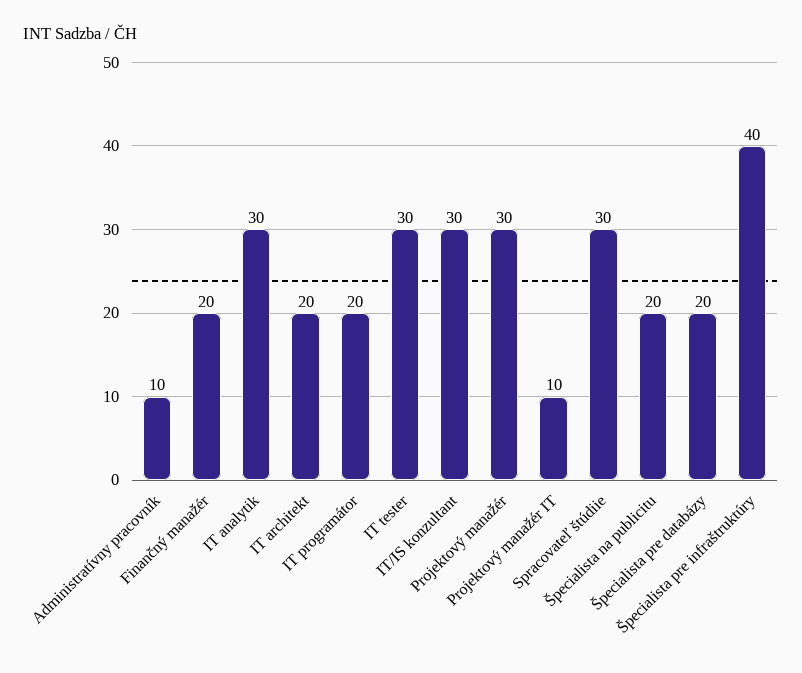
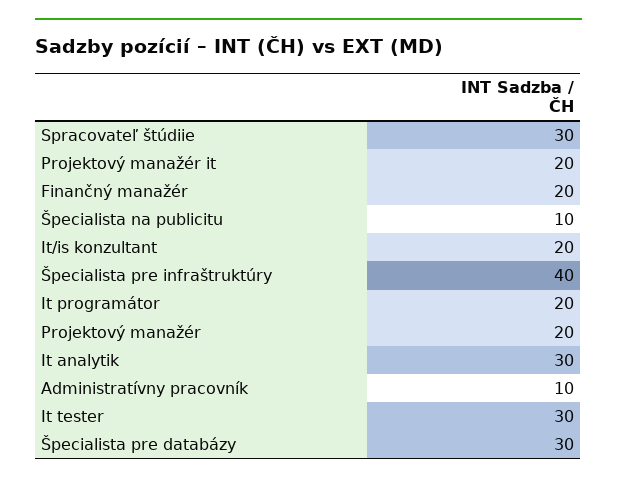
  {
    "Administratívny pracovník": 10,
    "Finančný manažér": 20,
    "IT analytik": 30,
-   "IT architekt": 20,
    "IT programátor": 20,
    "IT tester": 30,
-   "IT/IS konzultant": 30,
+   "IT/IS konzultant": 20,
-   "Projektový manažér": 30,
+   "Projektový manažér": 20,
-   "Projektový manažér IT": 10,
+   "Projektový manažér IT": 20,
    "Spracovateľ štúdiie": 30,
-   "Špecialista na publicitu": 20,
+   "Špecialista na publicitu": 10,
-   "Špecialista pre databázy": 20,
+   "Špecialista pre databázy": 30,
    "Špecialista pre infraštruktúry": 40
  }

